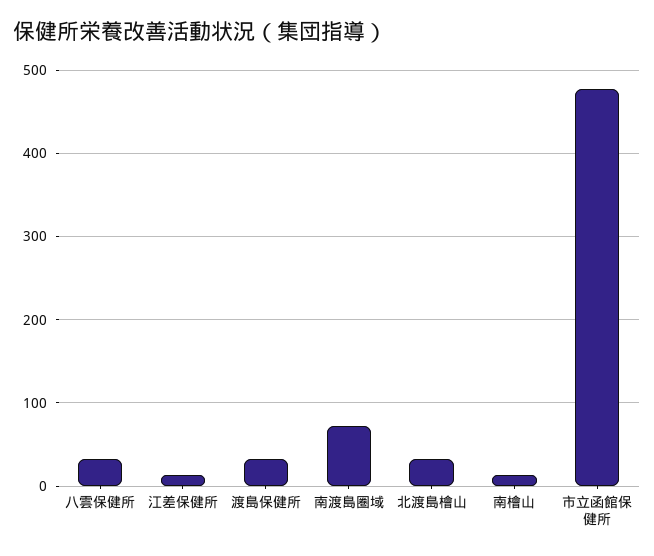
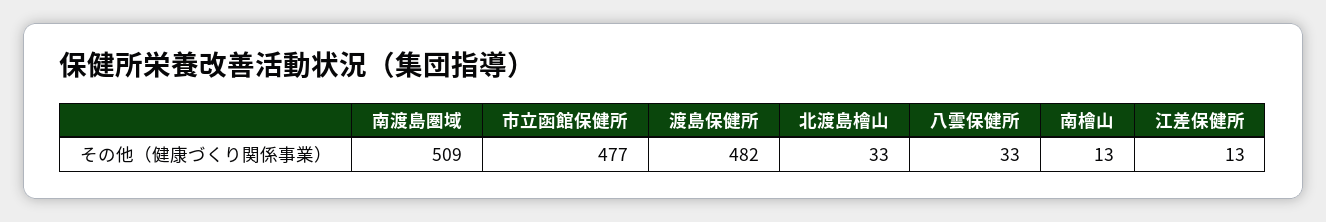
  {
    "八雲保健所": 33,
    "江差保健所": 13,
-   "渡島保健所": 30,
+   "渡島保健所": 482,
-   "南渡島圏域": 70,
+   "南渡島圏域": 509,
    "北渡島檜山": 33,
    "南檜山": 13,
    "市立函館保健所": 477
  }

